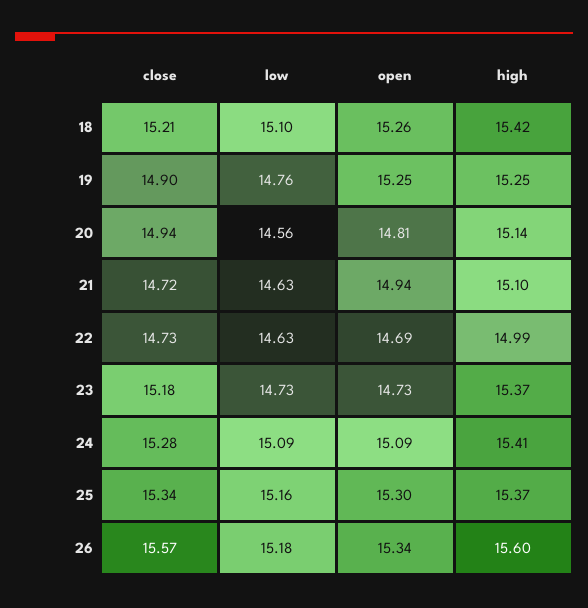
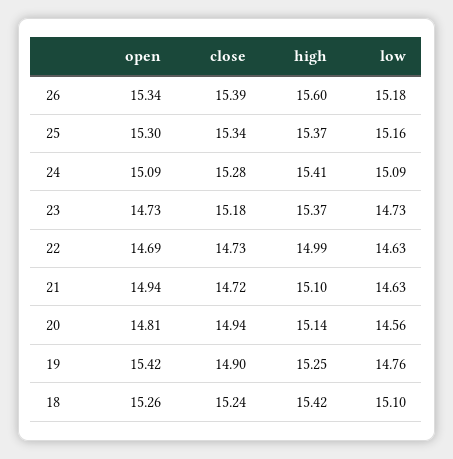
  {
    "close": {
-     "18": 15.21,
+     "18": 15.24,
      "19": 14.9,
      "20": 14.94,
      "21": 14.72,
      "22": 14.73,
      "23": 15.18,
      "24": 15.28,
      "25": 15.34,
-     "26": 15.57
+     "26": 15.39
    },
    "low": {
      "18": 15.1,
      "19": 14.76,
      "20": 14.56,
      "21": 14.63,
      "22": 14.63,
      "23": 14.73,
      "24": 15.09,
      "25": 15.16,
      "26": 15.18
    },
    "open": {
      "18": 15.26,
-     "19": 15.25,
+     "19": 15.42,
      "20": 14.81,
      "21": 14.94,
      "22": 14.69,
      "23": 14.73,
      "24": 15.09,
      "25": 15.3,
      "26": 15.34
    },
    "high": {
      "18": 15.42,
      "19": 15.25,
      "20": 15.14,
      "21": 15.1,
      "22": 14.99,
      "23": 15.37,
      "24": 15.41,
      "25": 15.37,
      "26": 15.6
    }
  }

